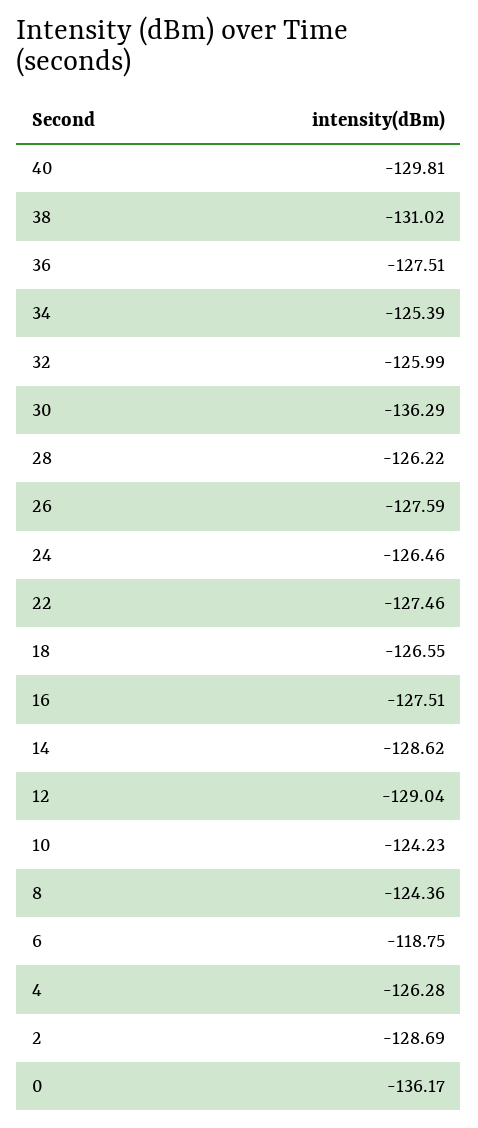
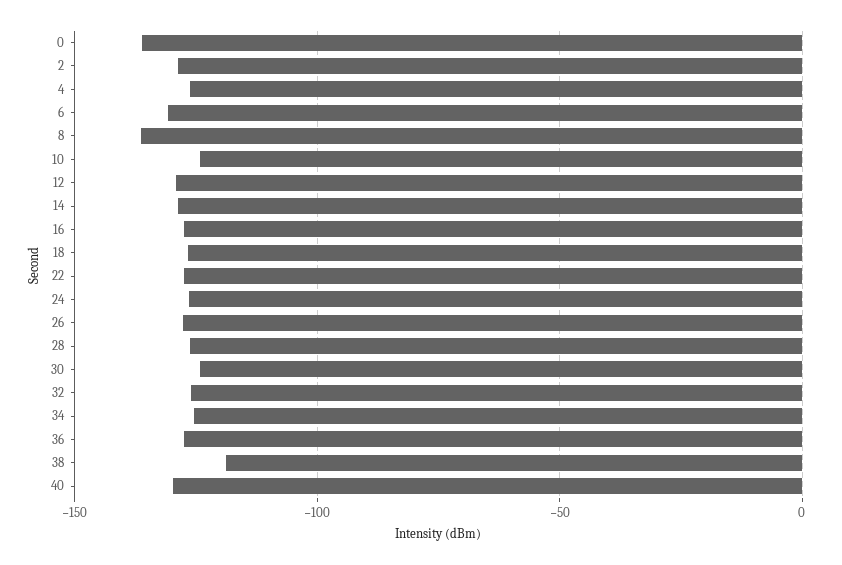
  {
    "40": -129.81,
-   "38": -131.02,
+   "38": -120,
    "36": -127.51,
    "34": -125.39,
    "32": -125.99,
-   "30": -136.29,
+   "30": -125,
    "28": -126.22,
    "26": -127.59,
    "24": -126.46,
    "22": -127.46,
    "18": -126.55,
    "16": -127.51,
    "14": -128.62,
    "12": -129.04,
    "10": -124.23,
-   "8": -124.36,
+   "8": -135,
-   "6": -118.75,
+   "6": -130,
    "4": -126.28,
    "2": -128.69,
    "0": -136.17
  }

